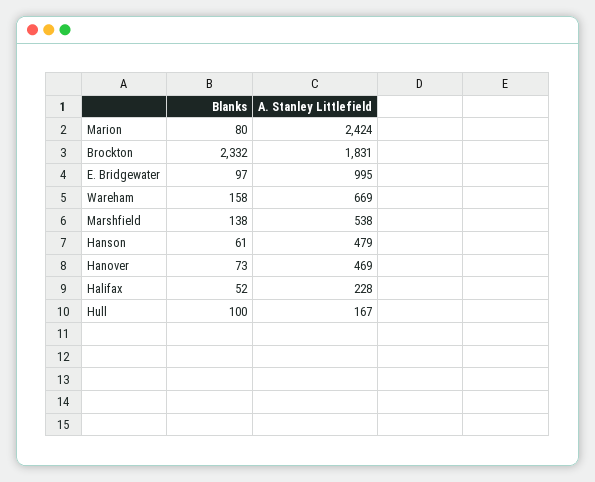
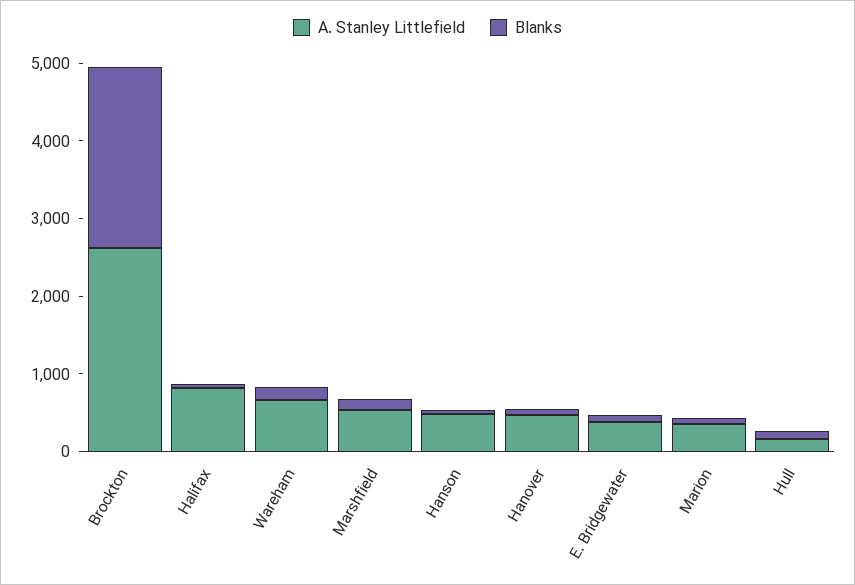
  {
    "Blanks": {
      "Marion": 80,
      "Brockton": 2332,
      "E. Bridgewater": 97,
      "Wareham": 158,
      "Marshfield": 138,
      "Hanson": 61,
      "Hanover": 73,
      "Halifax": 52,
      "Hull": 100
    },
    "A. Stanley Littlefield": {
-     "Marion": 2424,
+     "Marion": 400,
-     "Brockton": 1831,
+     "Brockton": 2600,
-     "E. Bridgewater": 995,
+     "E. Bridgewater": 400,
      "Wareham": 669,
      "Marshfield": 538,
      "Hanson": 479,
      "Hanover": 469,
-     "Halifax": 228,
+     "Halifax": 800,
      "Hull": 167
    }
  }

